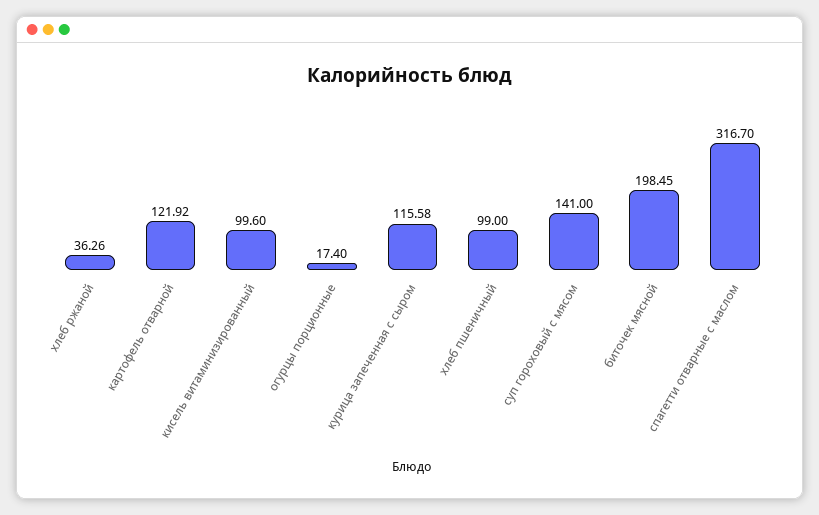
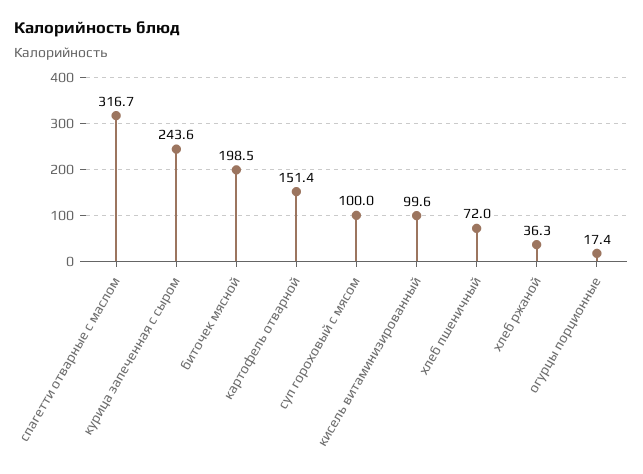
  {
    "хлеб ржаной": 36.26,
-   "картофель отварной": 121.92,
+   "картофель отварной": 151.4,
    "кисель витаминизированный": 99.6,
    "огурцы порционные": 17.4,
-   "курица запеченная с сыром": 115.58,
+   "курица запеченная с сыром": 243.6,
-   "хлеб пшеничный": 99,
+   "хлеб пшеничный": 72,
-   "суп гороховый с мясом": 141,
+   "суп гороховый с мясом": 100,
    "биточек мясной": 198.45,
    "спагетти отварные с маслом": 316.7
  }

